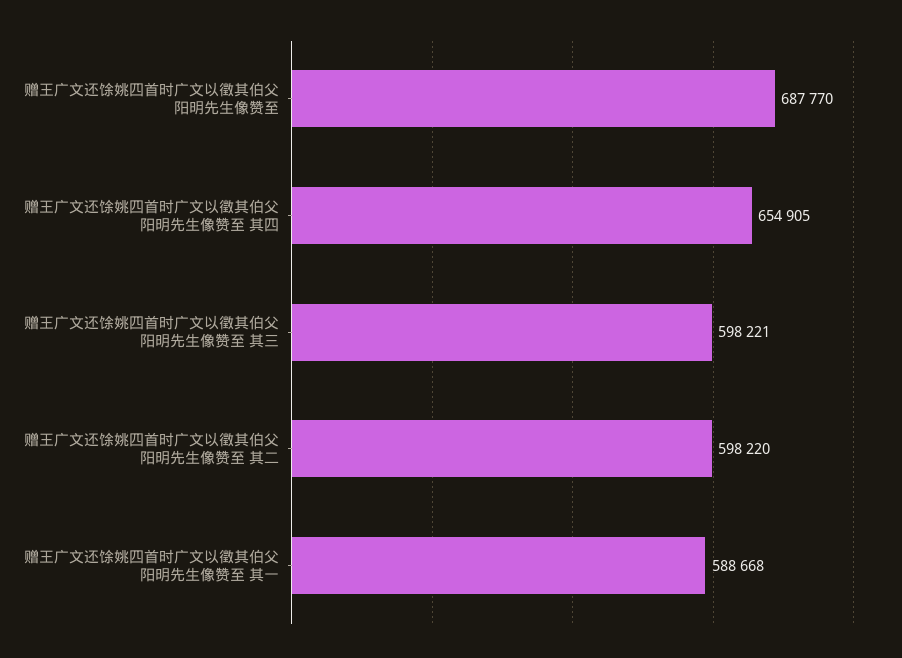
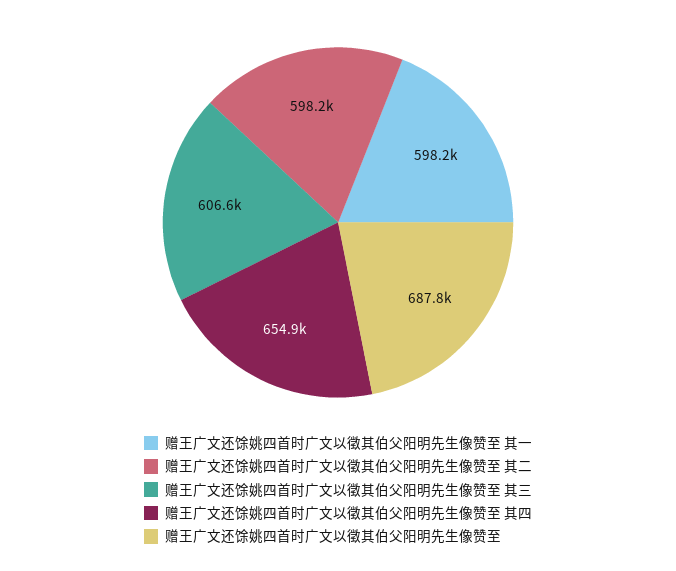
  {
    "赠王广文还馀姚四首时广文以徵其伯父阳明先生像赞至": 687770,
    "赠王广文还馀姚四首时广文以徵其伯父阳明先生像赞至 其四": 654905,
-   "赠王广文还馀姚四首时广文以徵其伯父阳明先生像赞至 其三": 598221,
+   "赠王广文还馀姚四首时广文以徵其伯父阳明先生像赞至 其三": 606600,
    "赠王广文还馀姚四首时广文以徵其伯父阳明先生像赞至 其二": 598220,
-   "赠王广文还馀姚四首时广文以徵其伯父阳明先生像赞至 其一": 588668
+   "赠王广文还馀姚四首时广文以徵其伯父阳明先生像赞至 其一": 598200
  }

